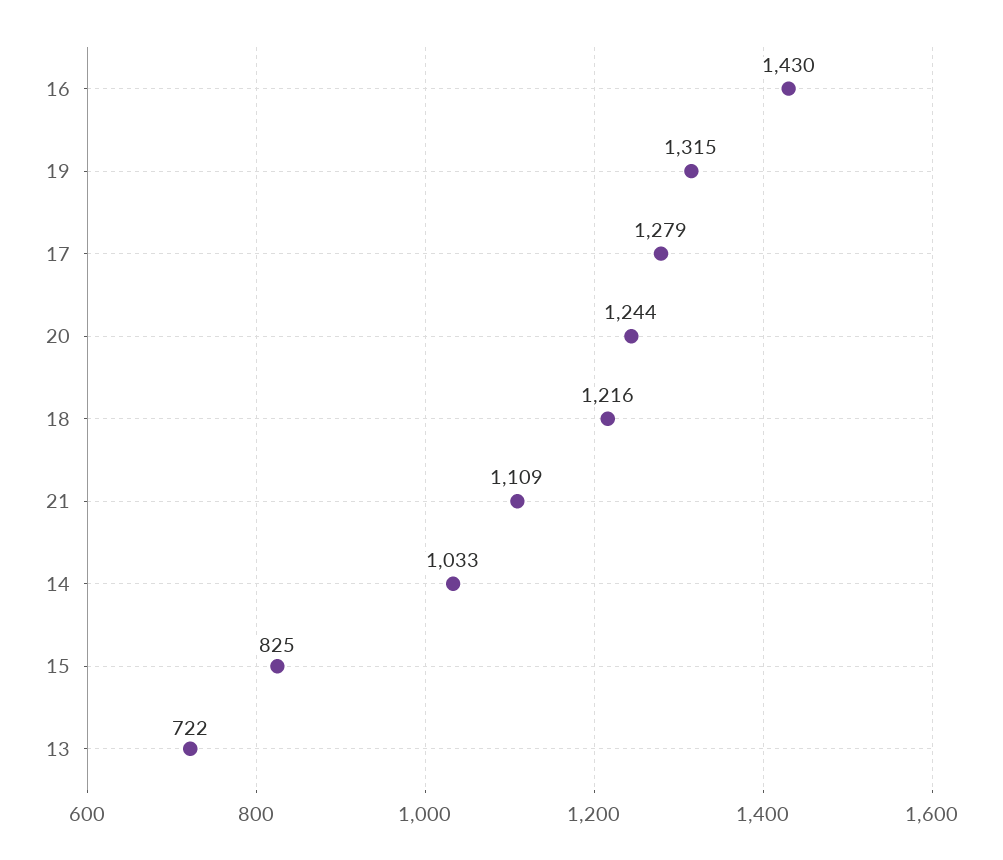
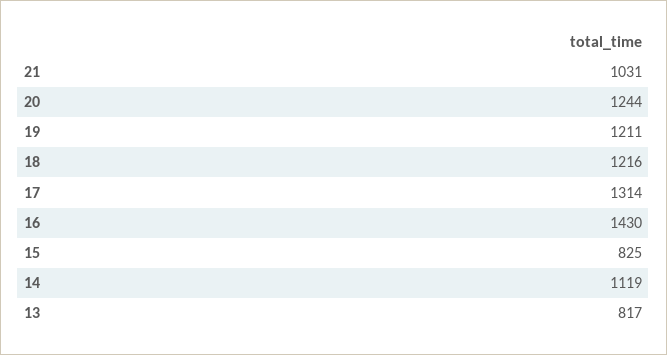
  {
    "16": 1430,
-   "19": 1315,
+   "19": 1211,
-   "17": 1279,
+   "17": 1314,
    "20": 1244,
    "18": 1216,
-   "21": 1109,
+   "21": 1031,
-   "14": 1033,
+   "14": 1119,
    "15": 825,
-   "13": 722
+   "13": 817
  }

